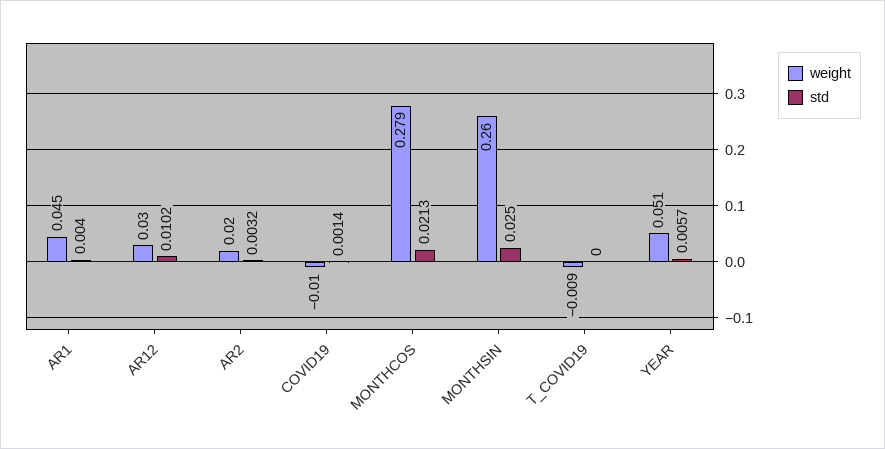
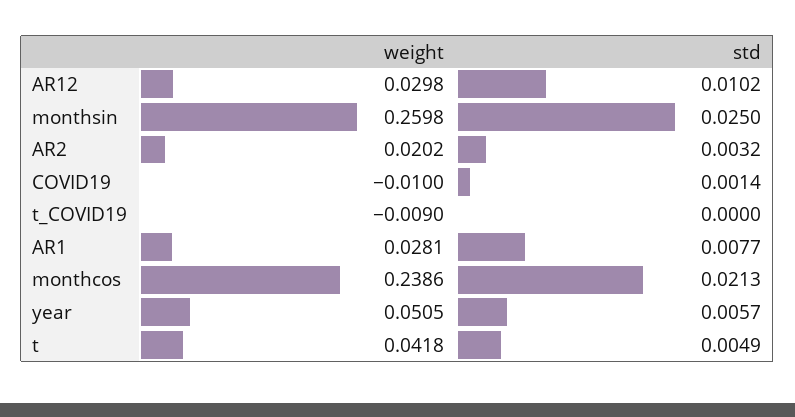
  {
    "weight": {
-     "AR1": 0.045,
+     "AR1": 0.0281,
      "AR12": 0.0298,
      "AR2": 0.0202,
      "COVID19": -0.01,
-     "MONTHCOS": 0.279,
+     "MONTHCOS": 0.2386,
      "MONTHSIN": 0.2598,
      "T_COVID19": -0.009,
-     "YEAR": 0.0505
+     "YEAR": 0.0505,
+     "t": 0.0418
    },
    "std": {
-     "AR1": 0.004,
+     "AR1": 0.0077,
      "AR12": 0.0102,
      "AR2": 0.0032,
      "COVID19": 0.0014,
      "MONTHCOS": 0.0213,
      "MONTHSIN": 0.025,
      "T_COVID19": 0,
-     "YEAR": 0.0057
+     "YEAR": 0.0057,
+     "t": 0.0049
    }
  }

